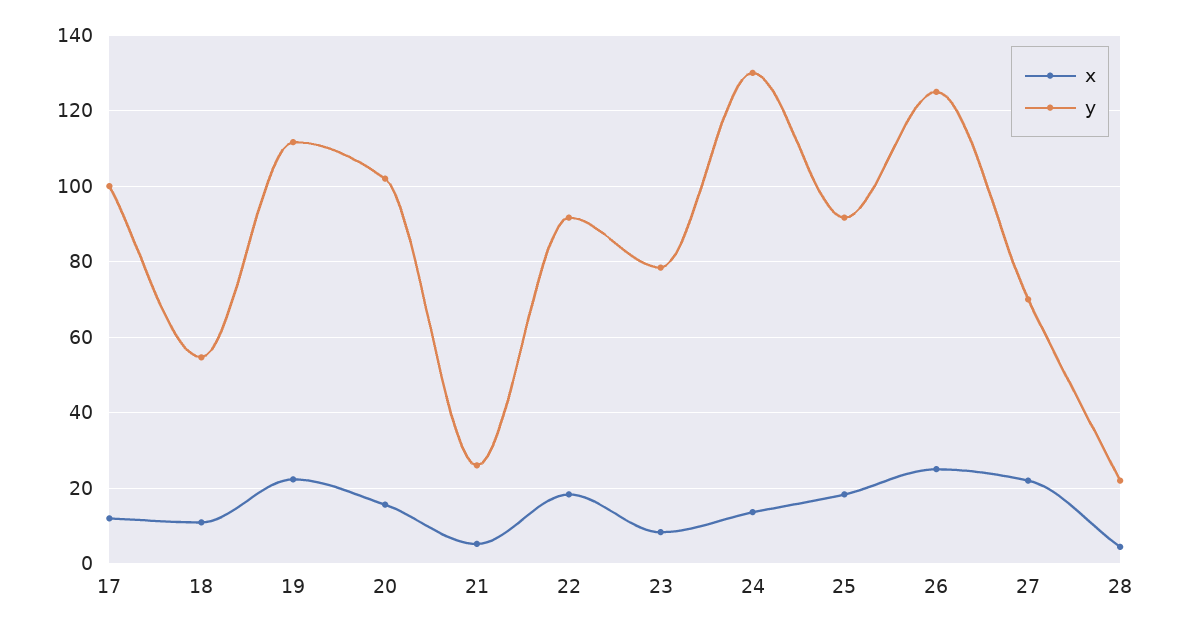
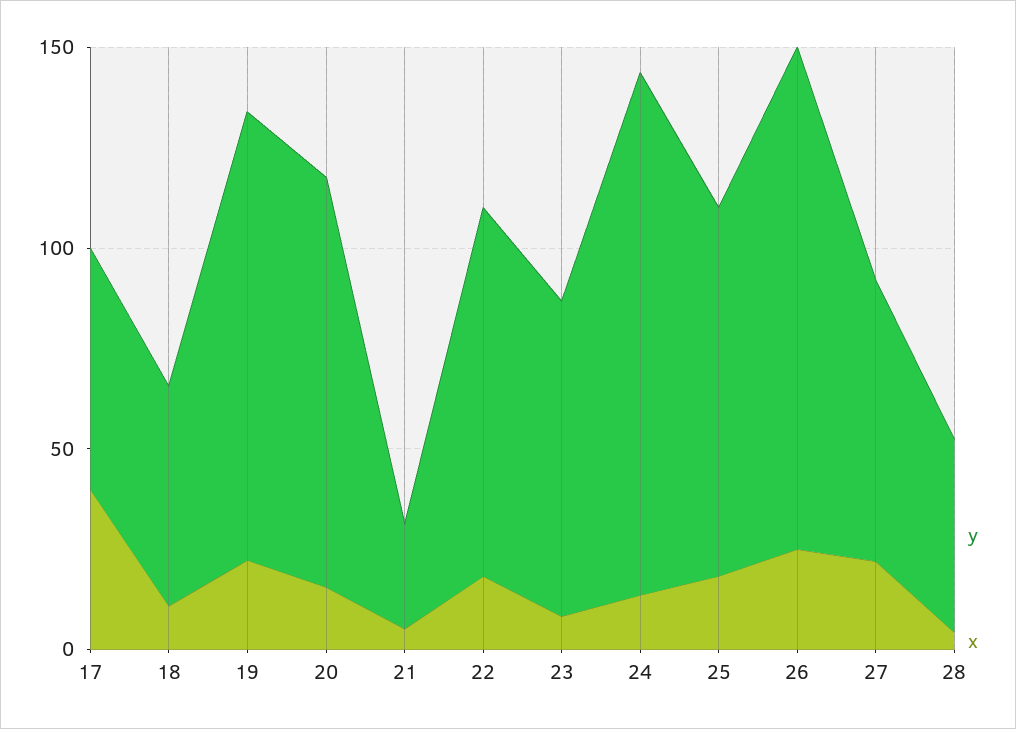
  {
    "x": {
-     "17": 12,
+     "17": 40,
      "18": 10,
      "19": 22,
      "20": 16,
      "21": 6,
      "22": 18,
      "23": 8,
      "24": 14,
      "25": 18,
      "26": 26,
      "27": 22,
      "28": 4
    },
    "y": {
-     "17": 100,
+     "17": 60,
      "18": 54,
      "19": 112,
      "20": 102,
      "21": 26,
      "22": 92,
      "23": 78,
      "24": 130,
      "25": 92,
      "26": 126,
      "27": 70,
-     "28": 22
+     "28": 50
    }
  }

